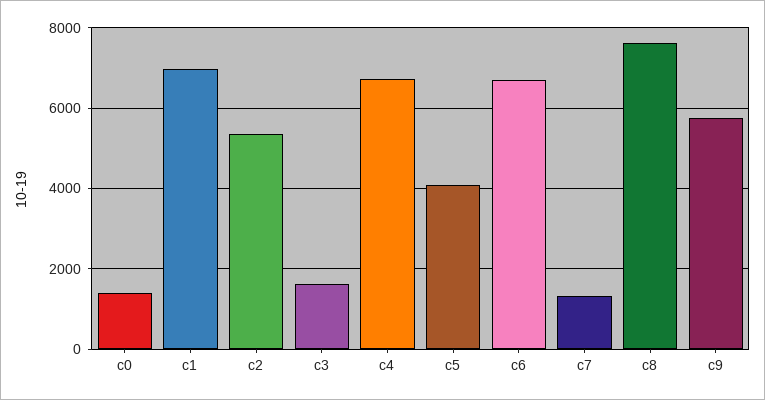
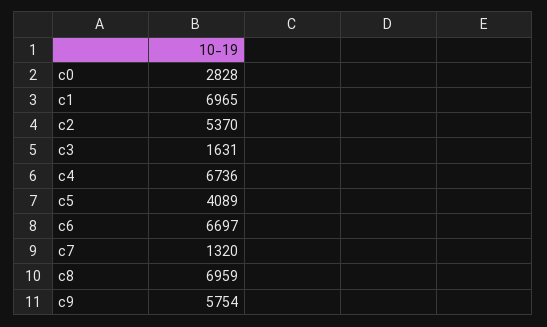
  {
-   "c0": 1400,
+   "c0": 2828,
    "c1": 6965,
    "c2": 5370,
    "c3": 1631,
    "c4": 6736,
    "c5": 4089,
    "c6": 6697,
    "c7": 1320,
-   "c8": 7600,
+   "c8": 6959,
    "c9": 5754
  }

